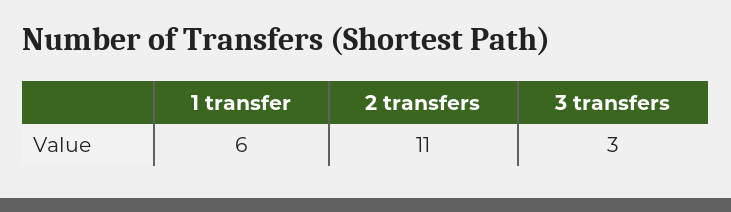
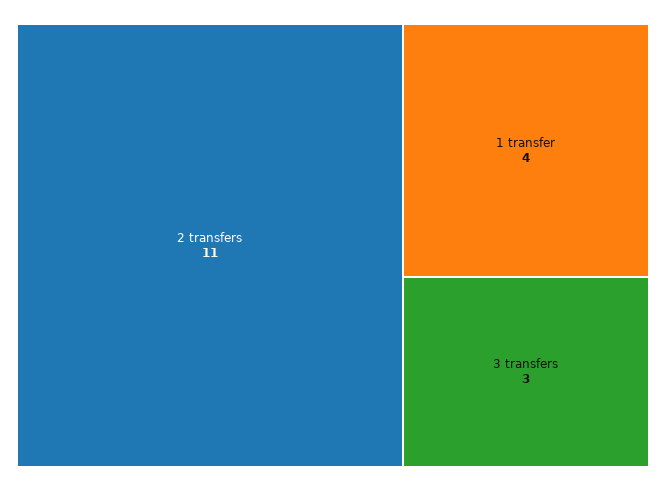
  {
-   "1 transfer": 6,
+   "1 transfer": 4,
    "2 transfers": 11,
    "3 transfers": 3
  }

